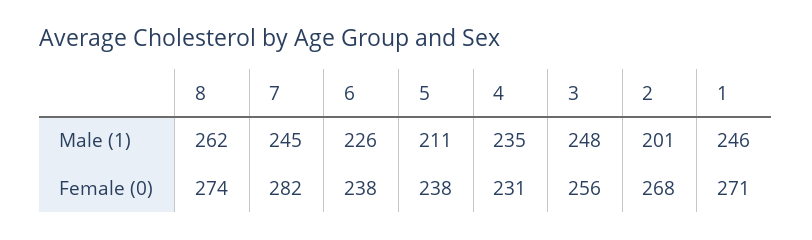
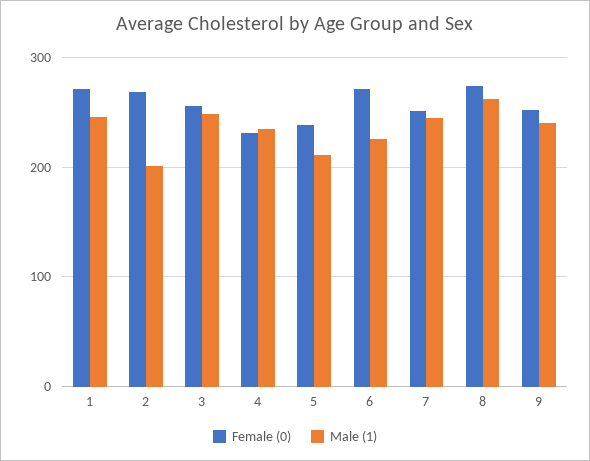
  {
    "Male (1)": {
      "8": 262,
      "7": 245,
      "6": 226,
      "5": 211,
      "4": 235,
      "3": 248,
      "2": 201,
-     "1": 246
+     "1": 246,
+     "9": 240
    },
    "Female (0)": {
      "8": 274,
-     "7": 282,
+     "7": 250,
-     "6": 238,
+     "6": 270,
      "5": 238,
      "4": 231,
      "3": 256,
      "2": 268,
-     "1": 271
+     "1": 271,
+     "9": 250
    }
  }

